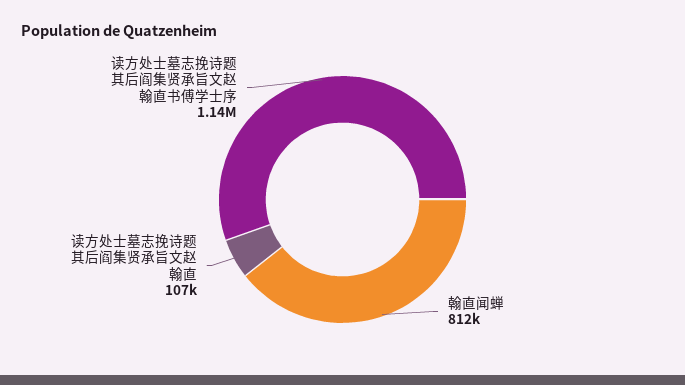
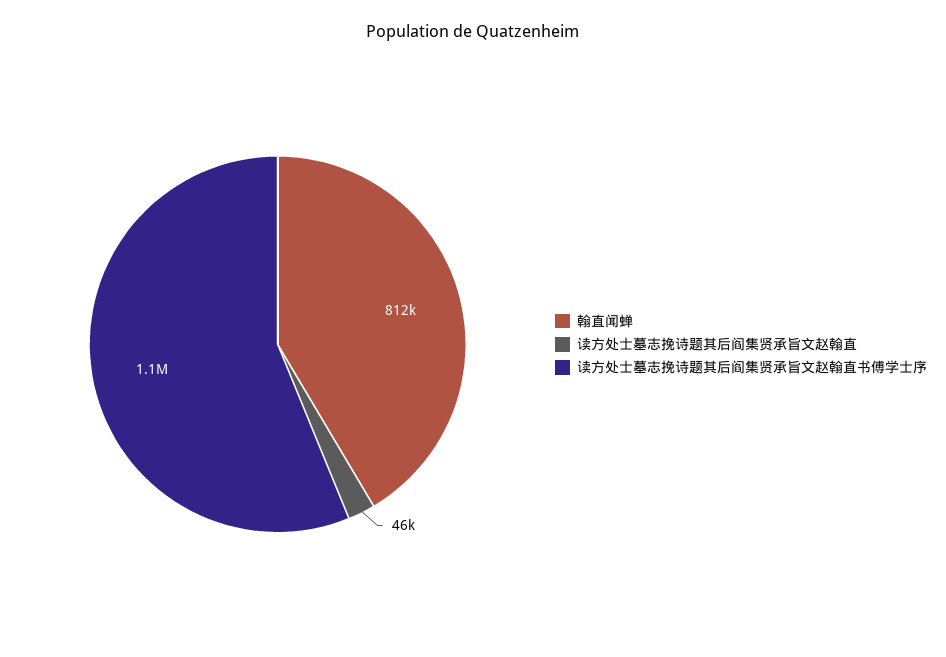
  {
    "翰直闻蝉": 812000,
-   "读方处士墓志挽诗题其后阎集贤承旨文赵翰直": 107000,
+   "读方处士墓志挽诗题其后阎集贤承旨文赵翰直": 46000,
    "读方处士墓志挽诗题其后阎集贤承旨文赵翰直书傅学士序": 1140000
  }

